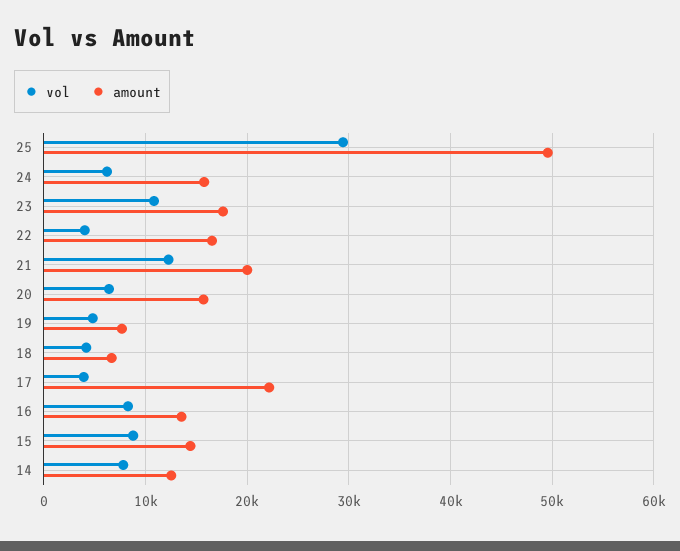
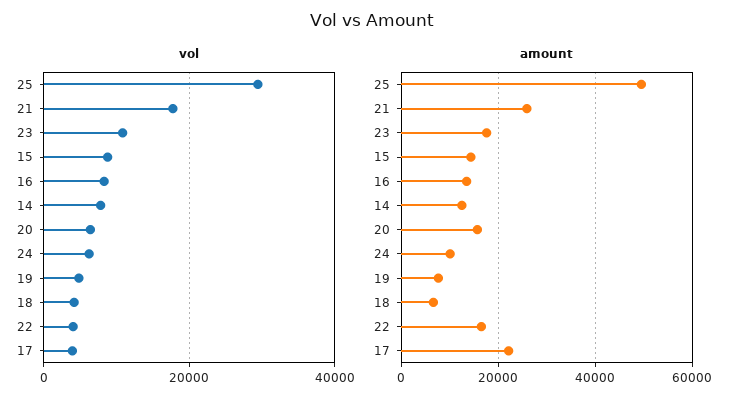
  {
    "vol": {
      "25": 29000,
      "24": 6000,
      "23": 11000,
      "22": 4000,
-     "21": 12000,
+     "21": 18000,
      "20": 6000,
      "19": 5000,
      "18": 4000,
      "17": 4000,
      "16": 8000,
      "15": 9000,
      "14": 8000
    },
    "amount": {
      "25": 50000,
-     "24": 16000,
+     "24": 10000,
      "23": 18000,
      "22": 17000,
-     "21": 20000,
+     "21": 26000,
      "20": 16000,
      "19": 8000,
      "18": 7000,
      "17": 22000,
      "16": 14000,
      "15": 14000,
      "14": 13000
    }
  }

